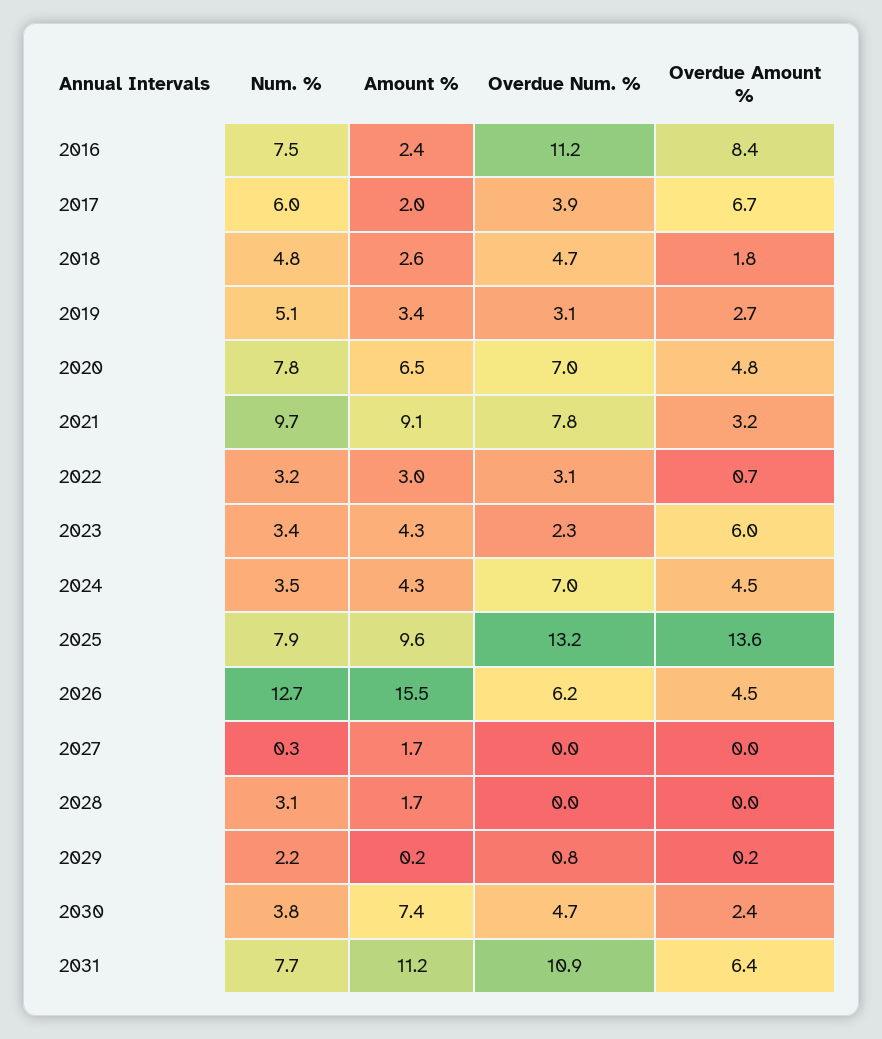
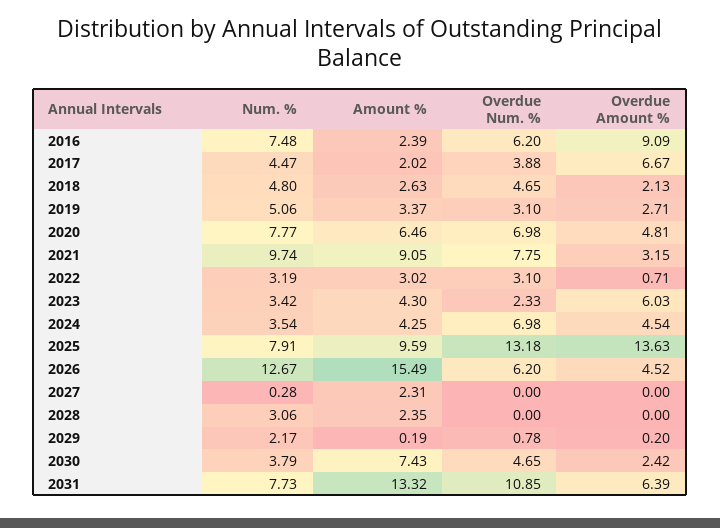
  {
    "Num. %": {
      "2016": 7.48,
-     "2017": 6,
+     "2017": 4.47,
      "2018": 4.8,
      "2019": 5.06,
      "2020": 7.77,
      "2021": 9.74,
      "2022": 3.19,
      "2023": 3.42,
      "2024": 3.54,
      "2025": 7.91,
      "2026": 12.67,
      "2027": 0.28,
      "2028": 3.06,
      "2029": 2.17,
      "2030": 3.79,
      "2031": 7.73
    },
    "Amount %": {
      "2016": 2.39,
      "2017": 2.02,
      "2018": 2.63,
      "2019": 3.37,
      "2020": 6.46,
      "2021": 9.05,
      "2022": 3.02,
      "2023": 4.3,
      "2024": 4.25,
      "2025": 9.59,
      "2026": 15.49,
-     "2027": 1.7,
+     "2027": 2.31,
-     "2028": 1.7,
+     "2028": 2.35,
      "2029": 0.19,
      "2030": 7.43,
-     "2031": 11.2
+     "2031": 13.32
    },
    "Overdue Num. %": {
-     "2016": 11.2,
+     "2016": 6.2,
      "2017": 3.88,
      "2018": 4.65,
      "2019": 3.1,
      "2020": 6.98,
      "2021": 7.75,
      "2022": 3.1,
      "2023": 2.33,
      "2024": 6.98,
      "2025": 13.18,
      "2026": 6.2,
      "2027": 0,
      "2028": 0,
      "2029": 0.78,
      "2030": 4.65,
      "2031": 10.85
    },
    "Overdue Amount %": {
-     "2016": 8.4,
+     "2016": 9.09,
      "2017": 6.67,
-     "2018": 1.8,
+     "2018": 2.13,
      "2019": 2.71,
      "2020": 4.81,
      "2021": 3.15,
      "2022": 0.71,
      "2023": 6.03,
      "2024": 4.54,
      "2025": 13.63,
      "2026": 4.52,
      "2027": 0,
      "2028": 0,
      "2029": 0.2,
      "2030": 2.42,
      "2031": 6.39
    }
  }

